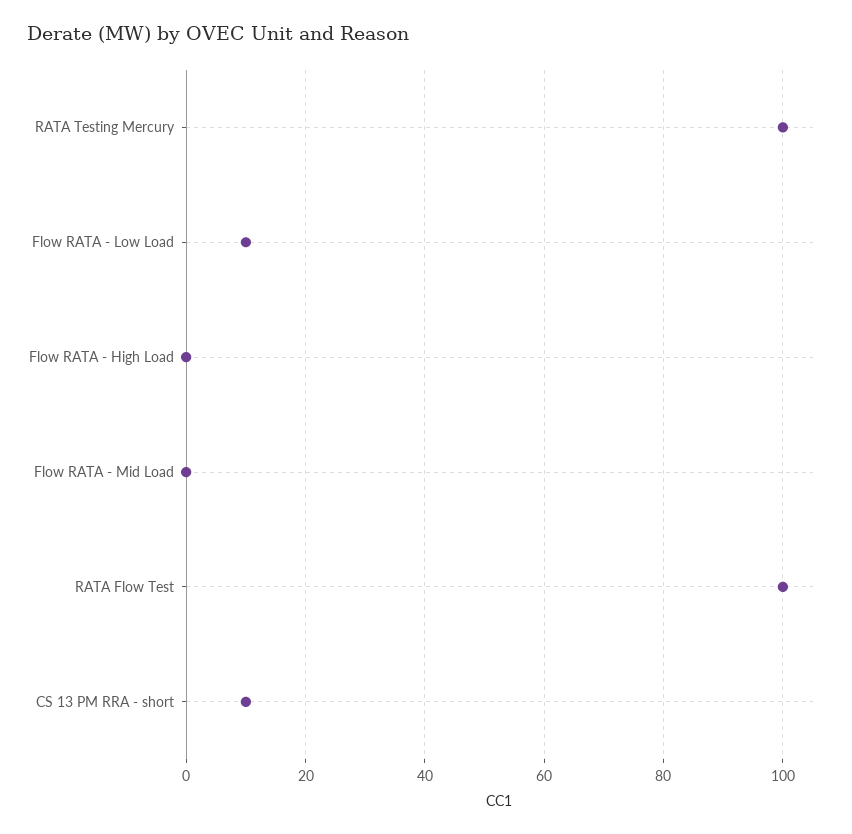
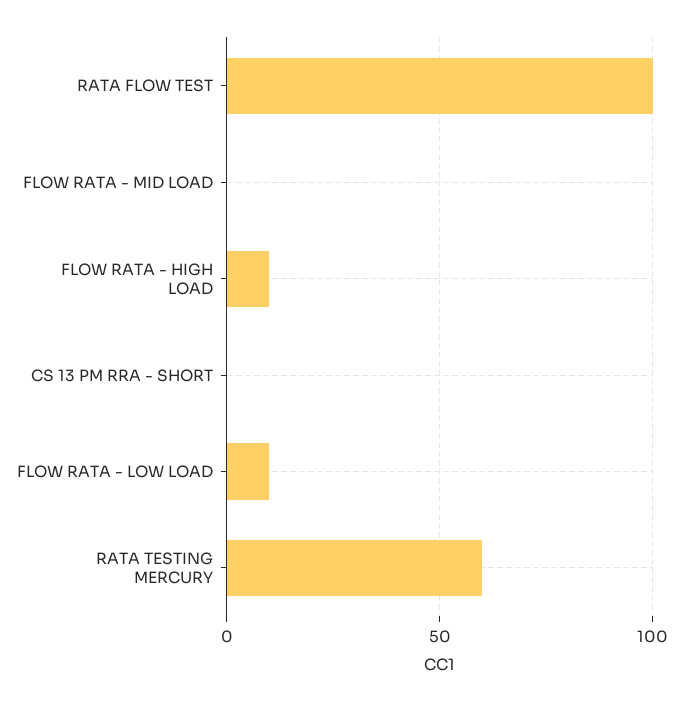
  {
-   "RATA Testing Mercury": 100,
+   "RATA Testing Mercury": 60,
    "Flow RATA - Low Load": 10,
-   "Flow RATA - High Load": 0,
+   "Flow RATA - High Load": 10,
    "Flow RATA - Mid Load": 0,
    "RATA Flow Test": 100,
-   "CS 13 PM RRA - short": 10
+   "CS 13 PM RRA - short": 0
  }

